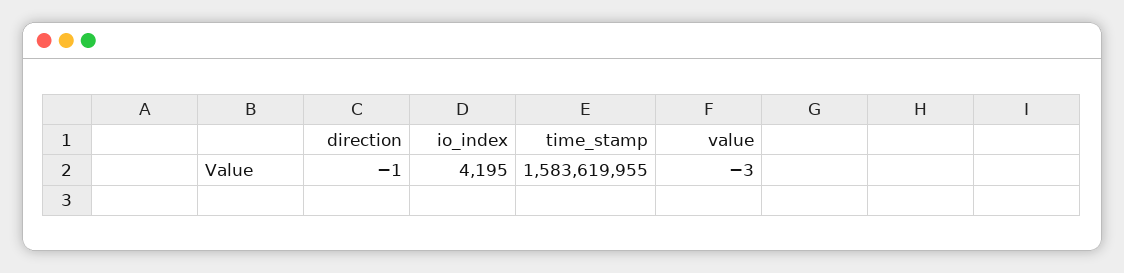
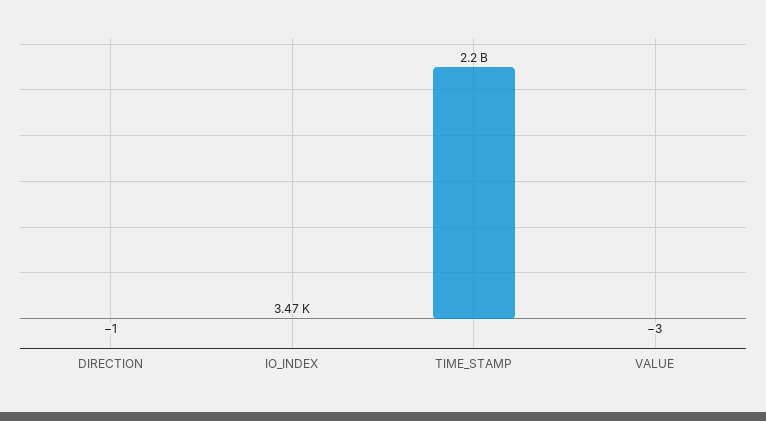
  {
    "direction": -1,
-   "io_index": 4195,
+   "io_index": 3470,
-   "time_stamp": 1583619955,
+   "time_stamp": 2200000000,
    "value": -3
  }

